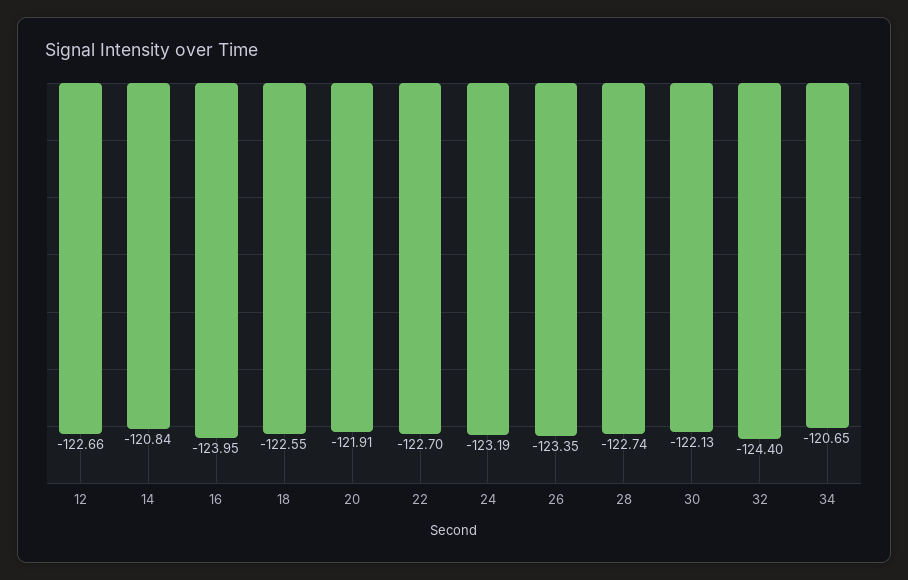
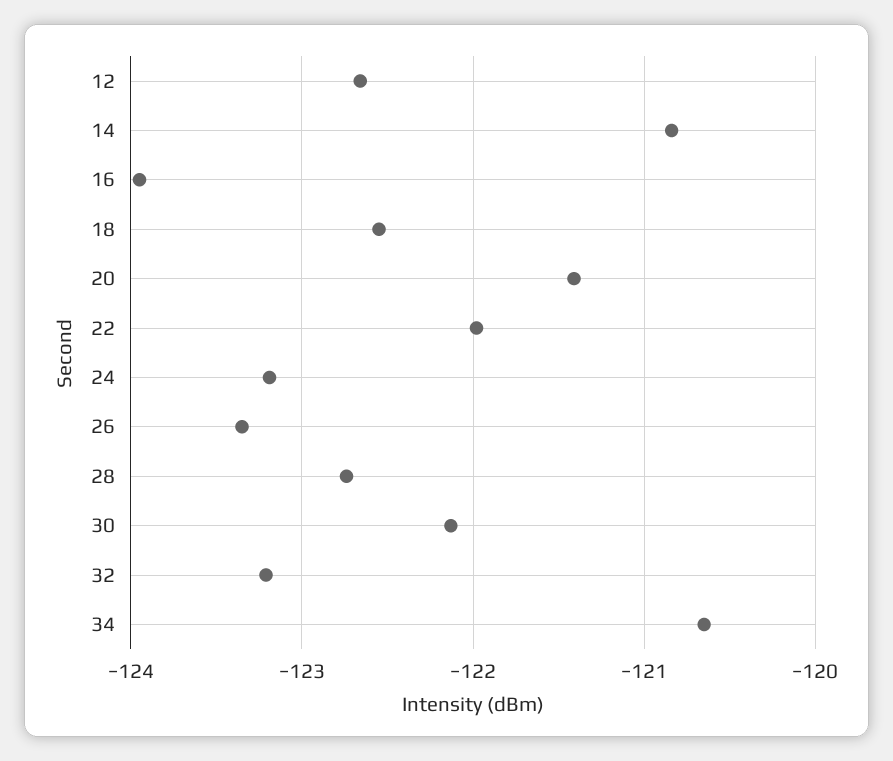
  {
    "12": -122.66,
    "14": -120.84,
    "16": -123.95,
    "18": -122.55,
-   "20": -121.91,
+   "20": -121.4,
-   "22": -122.7,
+   "22": -122,
    "24": -123.19,
    "26": -123.35,
    "28": -122.74,
    "30": -122.13,
-   "32": -124.4,
+   "32": -123.2,
    "34": -120.65
  }

